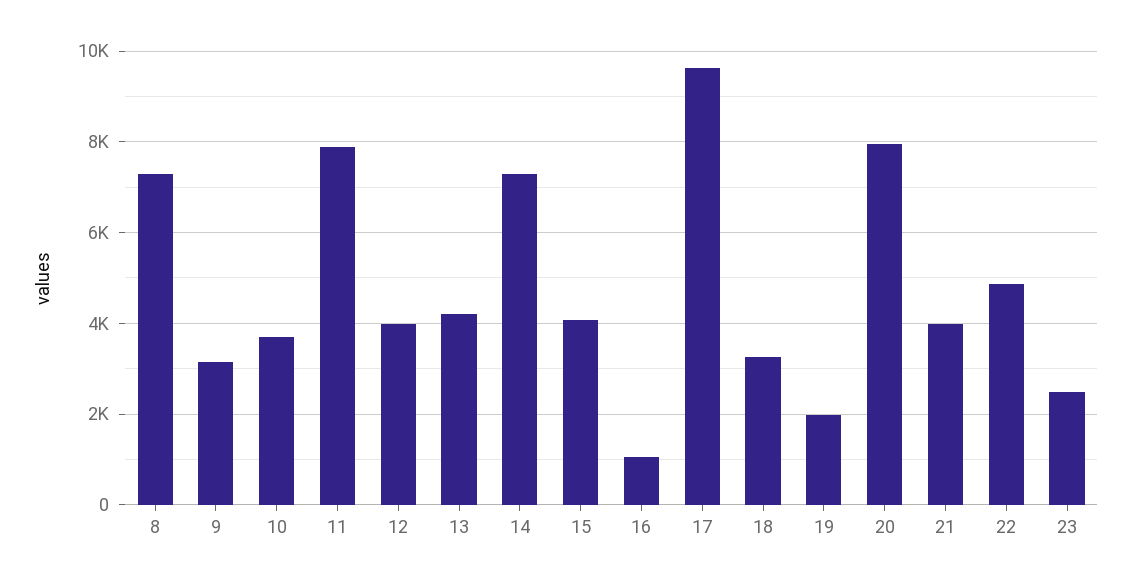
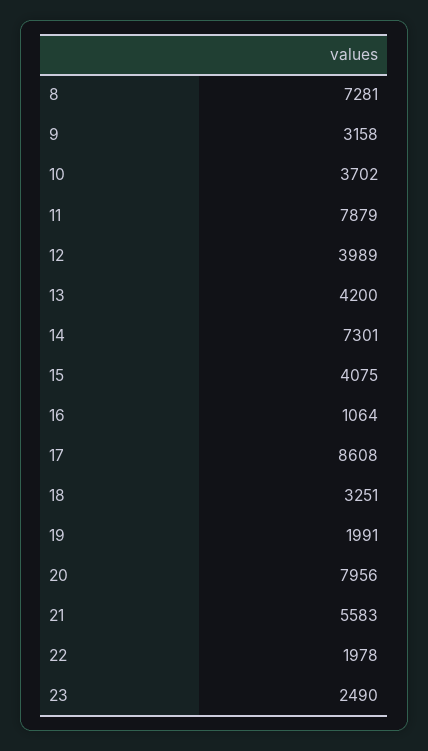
  {
    "8": 7281,
    "9": 3158,
    "10": 3702,
    "11": 7879,
    "12": 3989,
    "13": 4200,
    "14": 7301,
    "15": 4075,
    "16": 1064,
-   "17": 9600,
+   "17": 8608,
    "18": 3251,
    "19": 1991,
    "20": 7956,
-   "21": 4000,
+   "21": 5583,
-   "22": 4800,
+   "22": 1978,
    "23": 2490
  }

